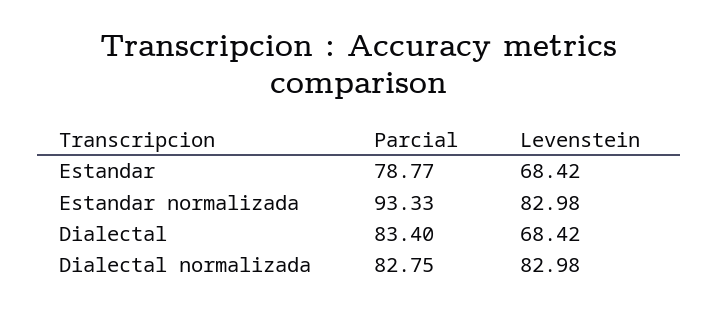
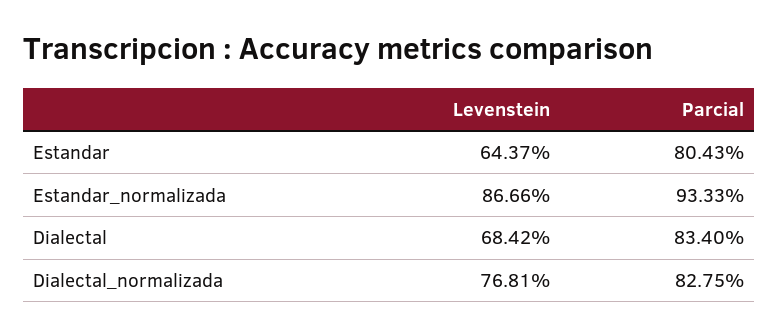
  {
    "Parcial": {
-     "Estandar": 78.77,
+     "Estandar": 80.43,
      "Estandar normalizada": 93.33,
      "Dialectal": 83.4,
      "Dialectal normalizada": 82.75
    },
    "Levenstein": {
-     "Estandar": 68.42,
+     "Estandar": 64.37,
-     "Estandar normalizada": 82.98,
+     "Estandar normalizada": 86.66,
      "Dialectal": 68.42,
-     "Dialectal normalizada": 82.98
+     "Dialectal normalizada": 76.81
    }
  }

